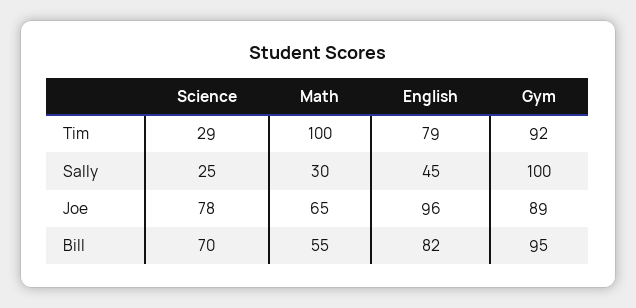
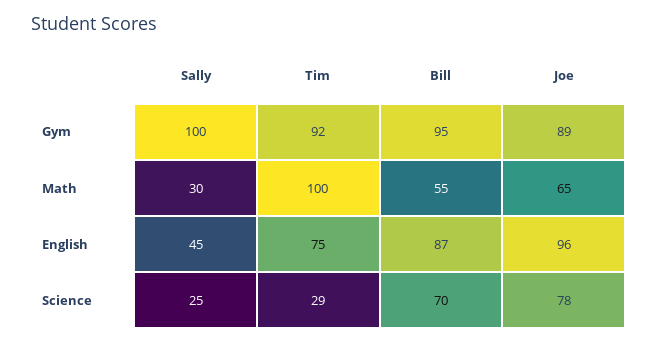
  {
    "Science": {
      "Tim": 29,
      "Sally": 25,
      "Joe": 78,
      "Bill": 70
    },
    "Math": {
      "Tim": 100,
      "Sally": 30,
      "Joe": 65,
      "Bill": 55
    },
    "English": {
-     "Tim": 79,
+     "Tim": 75,
      "Sally": 45,
      "Joe": 96,
-     "Bill": 82
+     "Bill": 87
    },
    "Gym": {
      "Tim": 92,
      "Sally": 100,
      "Joe": 89,
      "Bill": 95
    }
  }

